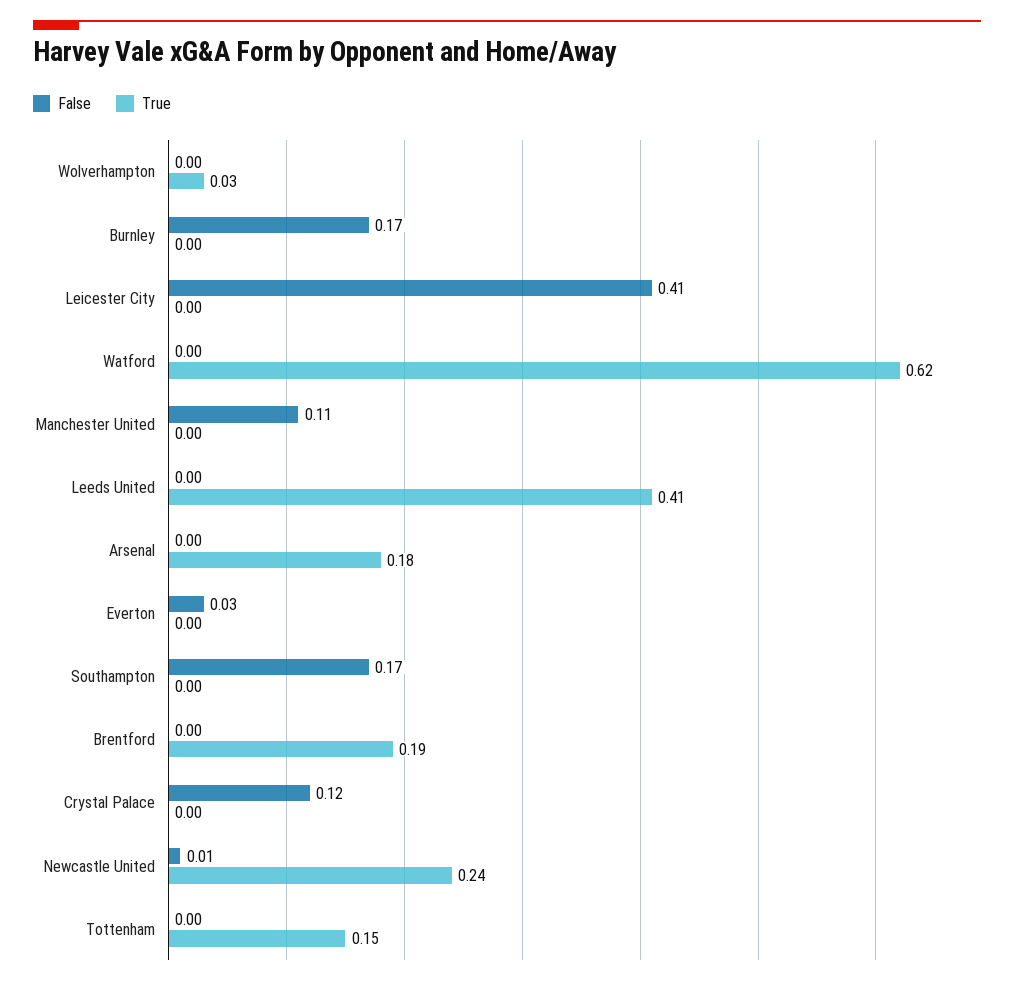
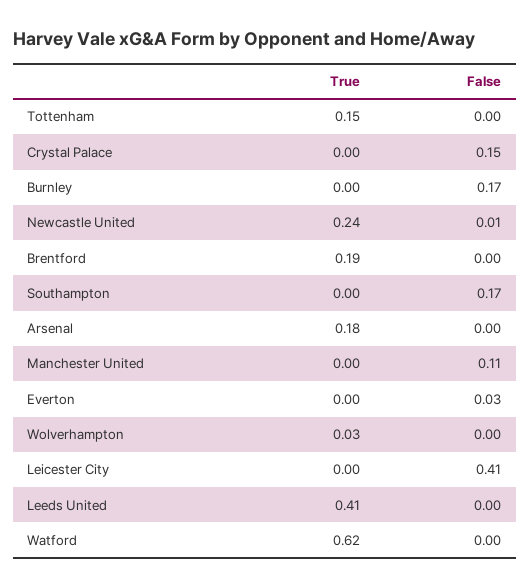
  {
    "False": {
      "Wolverhampton": 0,
      "Burnley": 0.17,
      "Leicester City": 0.41,
      "Watford": 0,
      "Manchester United": 0.11,
      "Leeds United": 0,
      "Arsenal": 0,
      "Everton": 0.03,
      "Southampton": 0.17,
      "Brentford": 0,
-     "Crystal Palace": 0.12,
+     "Crystal Palace": 0.15,
      "Newcastle United": 0.01,
      "Tottenham": 0
    },
    "True": {
      "Wolverhampton": 0.03,
      "Burnley": 0,
      "Leicester City": 0,
      "Watford": 0.62,
      "Manchester United": 0,
      "Leeds United": 0.41,
      "Arsenal": 0.18,
      "Everton": 0,
      "Southampton": 0,
      "Brentford": 0.19,
      "Crystal Palace": 0,
      "Newcastle United": 0.24,
      "Tottenham": 0.15
    }
  }

